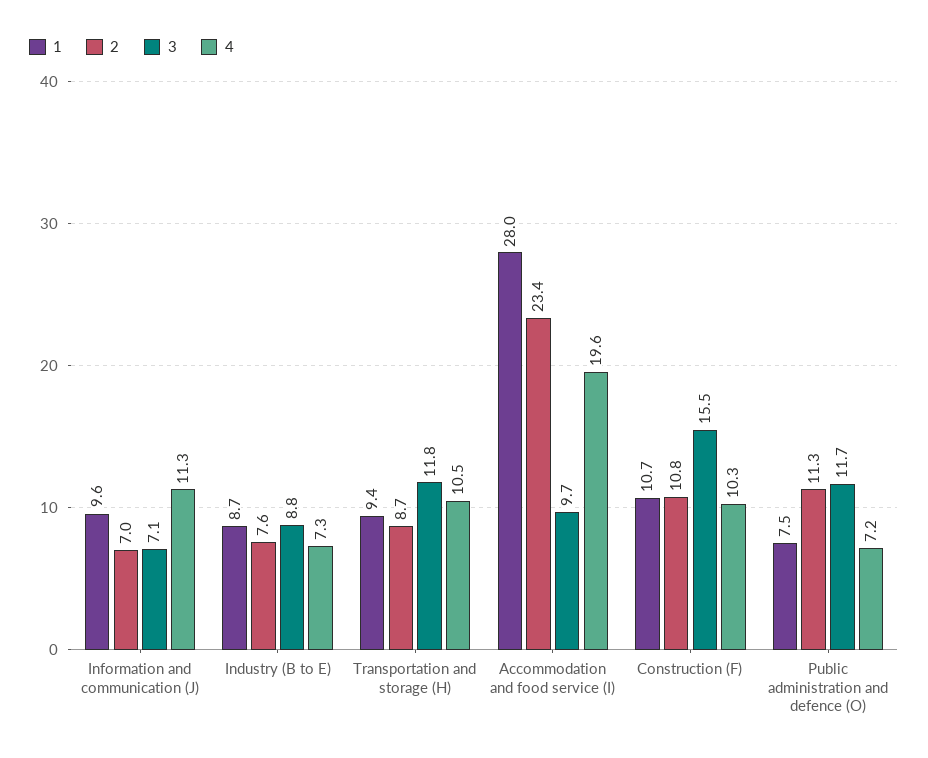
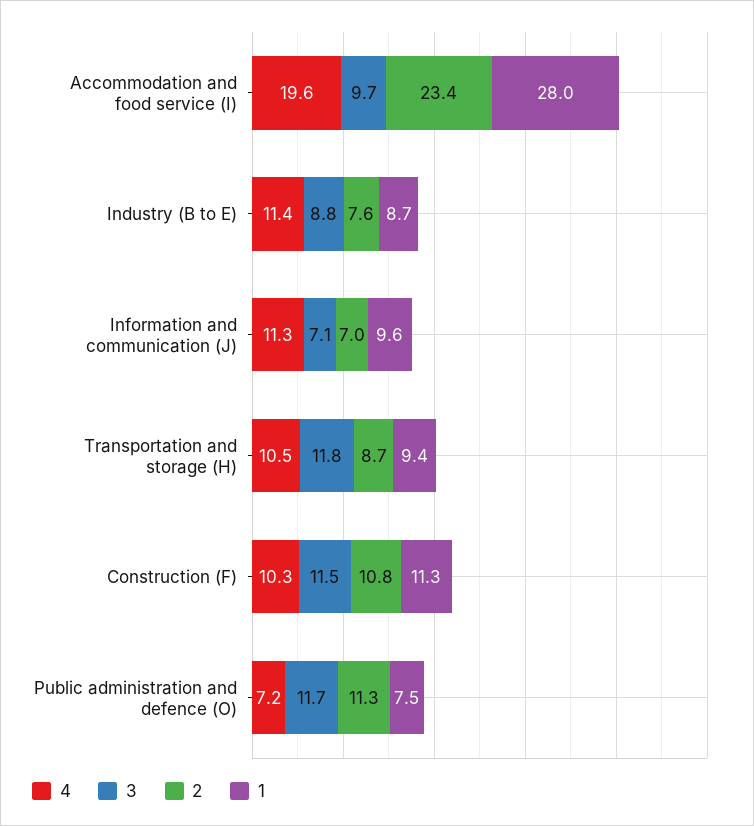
  {
    "1": {
      "Information and communication (J)": 9.6,
      "Industry (B to E)": 8.7,
      "Transportation and storage (H)": 9.4,
      "Accommodation and food service (I)": 28,
-     "Construction (F)": 10.7,
+     "Construction (F)": 11.3,
      "Public administration and defence (O)": 7.5
    },
    "2": {
      "Information and communication (J)": 7,
      "Industry (B to E)": 7.6,
      "Transportation and storage (H)": 8.7,
      "Accommodation and food service (I)": 23.4,
      "Construction (F)": 10.8,
      "Public administration and defence (O)": 11.3
    },
    "3": {
      "Information and communication (J)": 7.1,
      "Industry (B to E)": 8.8,
      "Transportation and storage (H)": 11.8,
      "Accommodation and food service (I)": 9.7,
-     "Construction (F)": 15.5,
+     "Construction (F)": 11.5,
      "Public administration and defence (O)": 11.7
    },
    "4": {
      "Information and communication (J)": 11.3,
-     "Industry (B to E)": 7.3,
+     "Industry (B to E)": 11.4,
      "Transportation and storage (H)": 10.5,
      "Accommodation and food service (I)": 19.6,
      "Construction (F)": 10.3,
      "Public administration and defence (O)": 7.2
    }
  }

